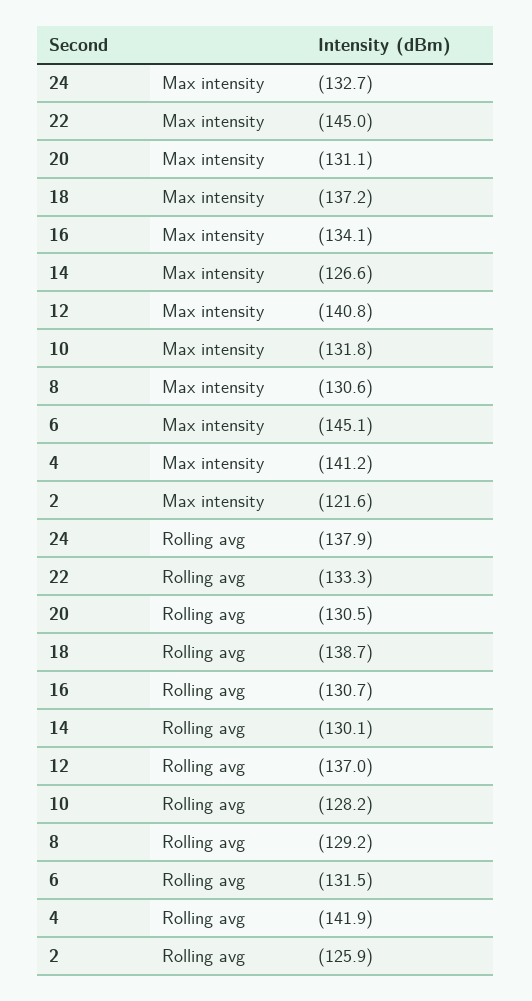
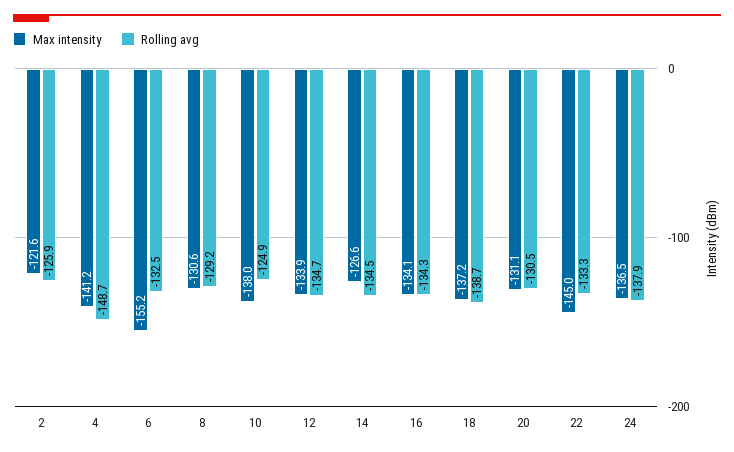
  {
    "Max intensity": {
-     "24": -132.7,
+     "24": -136.5,
      "22": -145,
      "20": -131.1,
      "18": -137.2,
      "16": -134.1,
      "14": -126.6,
-     "12": -140.8,
+     "12": -133.9,
-     "10": -131.8,
+     "10": -138,
      "8": -130.6,
-     "6": -145.1,
+     "6": -155.2,
      "4": -141.2,
      "2": -121.6
    },
    "Rolling avg": {
      "24": -137.9,
      "22": -133.3,
      "20": -130.5,
      "18": -138.7,
-     "16": -130.7,
+     "16": -134.3,
-     "14": -130.1,
+     "14": -134.5,
-     "12": -137,
+     "12": -134.7,
-     "10": -128.2,
+     "10": -124.9,
      "8": -129.2,
-     "6": -131.5,
+     "6": -132.5,
-     "4": -141.9,
+     "4": -148.7,
      "2": -125.9
    }
  }

